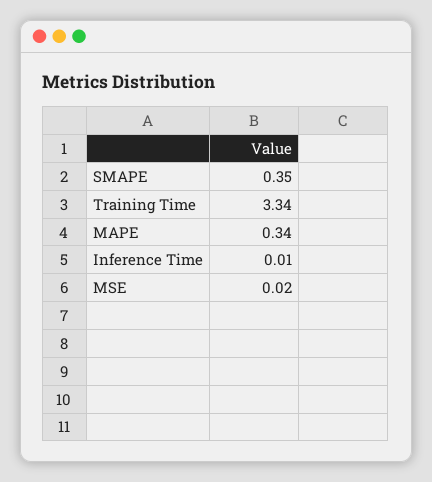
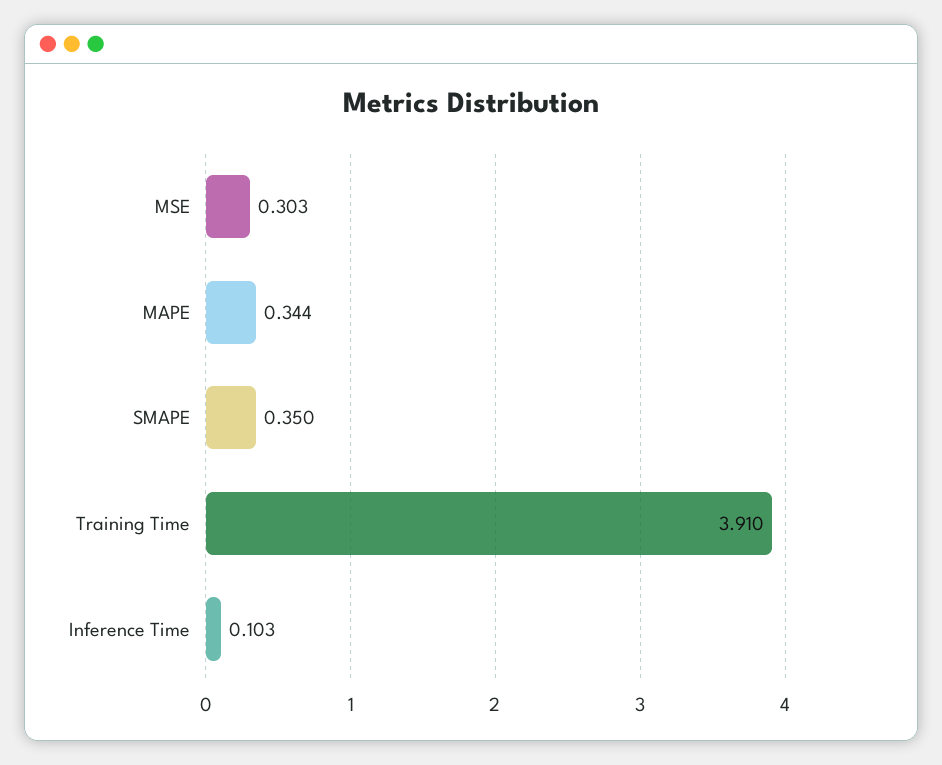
  {
    "SMAPE": 0.35,
-   "Training Time": 3.34,
+   "Training Time": 3.91,
    "MAPE": 0.344,
-   "Inference Time": 0.01,
+   "Inference Time": 0.103,
-   "MSE": 0.02
+   "MSE": 0.303
  }

